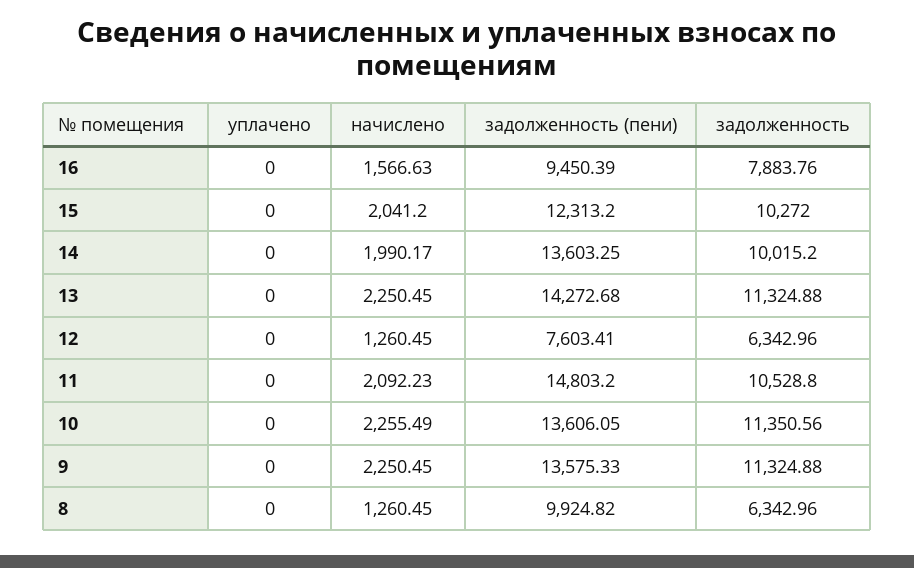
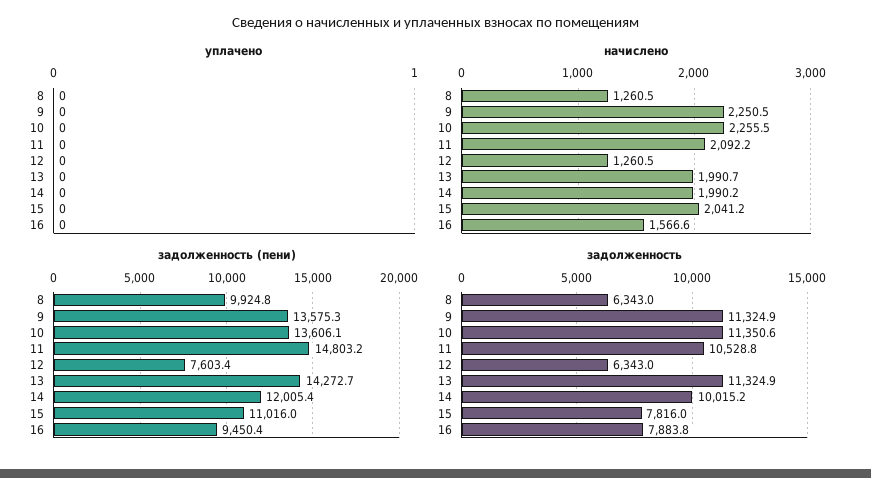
  {
    "уплачено": {
      "16": 0,
      "15": 0,
      "14": 0,
      "13": 0,
      "12": 0,
      "11": 0,
      "10": 0,
      "9": 0,
      "8": 0
    },
    "начислено": {
      "16": 1566.63,
      "15": 2041.2,
      "14": 1990.17,
-     "13": 2250.45,
+     "13": 1990.7,
      "12": 1260.45,
      "11": 2092.23,
      "10": 2255.49,
      "9": 2250.45,
      "8": 1260.45
    },
    "задолженность (пени)": {
      "16": 9450.39,
-     "15": 12313.2,
+     "15": 11016,
-     "14": 13603.25,
+     "14": 12005.4,
      "13": 14272.68,
      "12": 7603.41,
      "11": 14803.2,
      "10": 13606.05,
      "9": 13575.33,
      "8": 9924.82
    },
    "задолженность": {
      "16": 7883.76,
-     "15": 10272,
+     "15": 7816,
      "14": 10015.2,
      "13": 11324.88,
      "12": 6342.96,
      "11": 10528.8,
      "10": 11350.56,
      "9": 11324.88,
      "8": 6342.96
    }
  }

